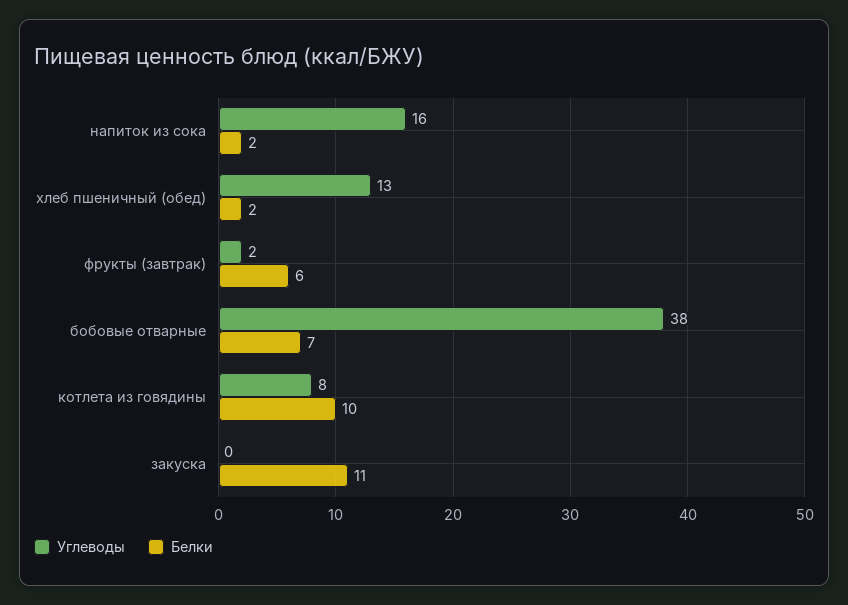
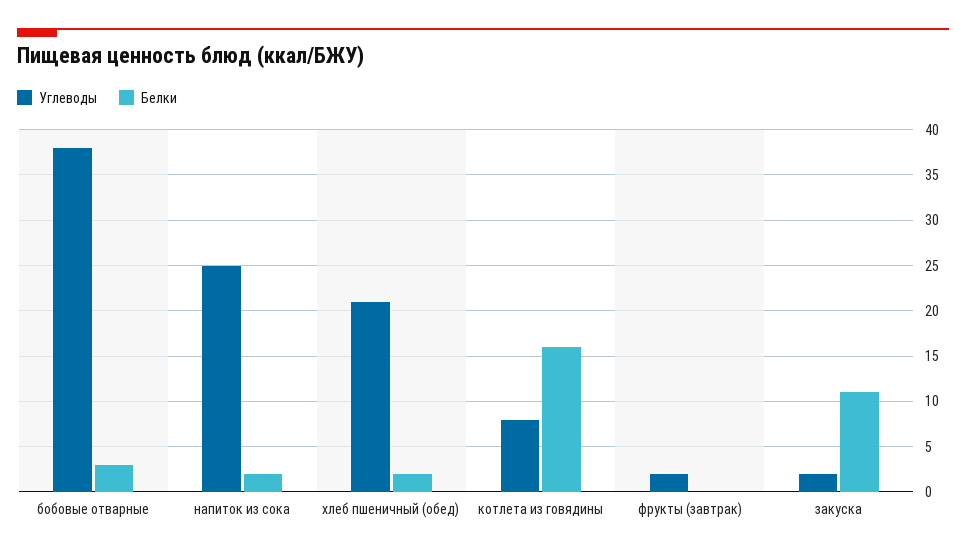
  {
    "Углеводы": {
-     "напиток из сока": 16,
+     "напиток из сока": 25,
-     "хлеб пшеничный (обед)": 13,
+     "хлеб пшеничный (обед)": 21,
      "фрукты (завтрак)": 2,
      "бобовые отварные": 38,
      "котлета из говядины": 8,
-     "закуска": 0
+     "закуска": 2
    },
    "Белки": {
      "напиток из сока": 2,
      "хлеб пшеничный (обед)": 2,
-     "фрукты (завтрак)": 6,
+     "фрукты (завтрак)": 0,
-     "бобовые отварные": 7,
+     "бобовые отварные": 3,
-     "котлета из говядины": 10,
+     "котлета из говядины": 16,
      "закуска": 11
    }
  }

